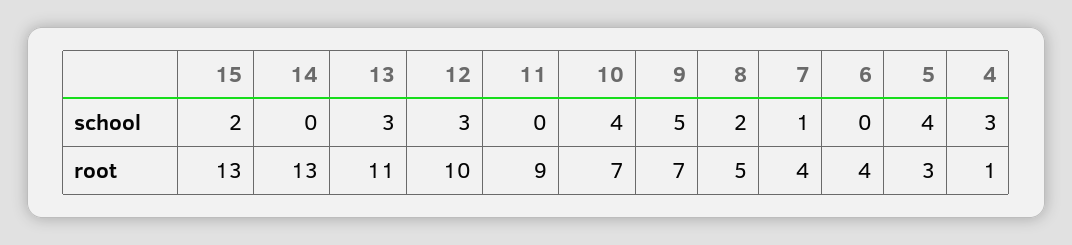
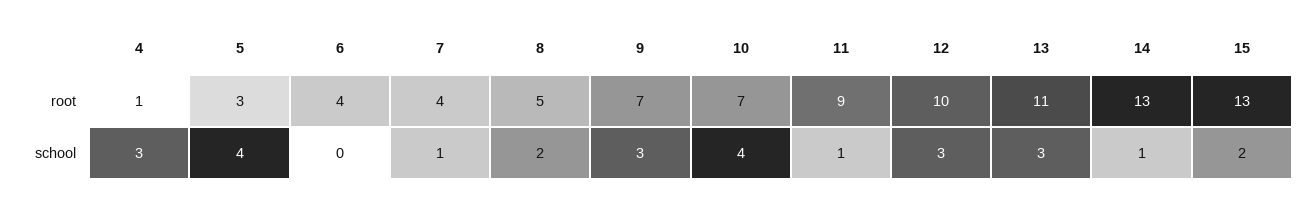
  {
    "15": {
      "school": 2,
      "root": 13
    },
    "14": {
-     "school": 0,
+     "school": 1,
      "root": 13
    },
    "13": {
      "school": 3,
      "root": 11
    },
    "12": {
      "school": 3,
      "root": 10
    },
    "11": {
-     "school": 0,
+     "school": 1,
      "root": 9
    },
    "10": {
      "school": 4,
      "root": 7
    },
    "9": {
-     "school": 5,
+     "school": 3,
      "root": 7
    },
    "8": {
      "school": 2,
      "root": 5
    },
    "7": {
      "school": 1,
      "root": 4
    },
    "6": {
      "school": 0,
      "root": 4
    },
    "5": {
      "school": 4,
      "root": 3
    },
    "4": {
      "school": 3,
      "root": 1
    }
  }

